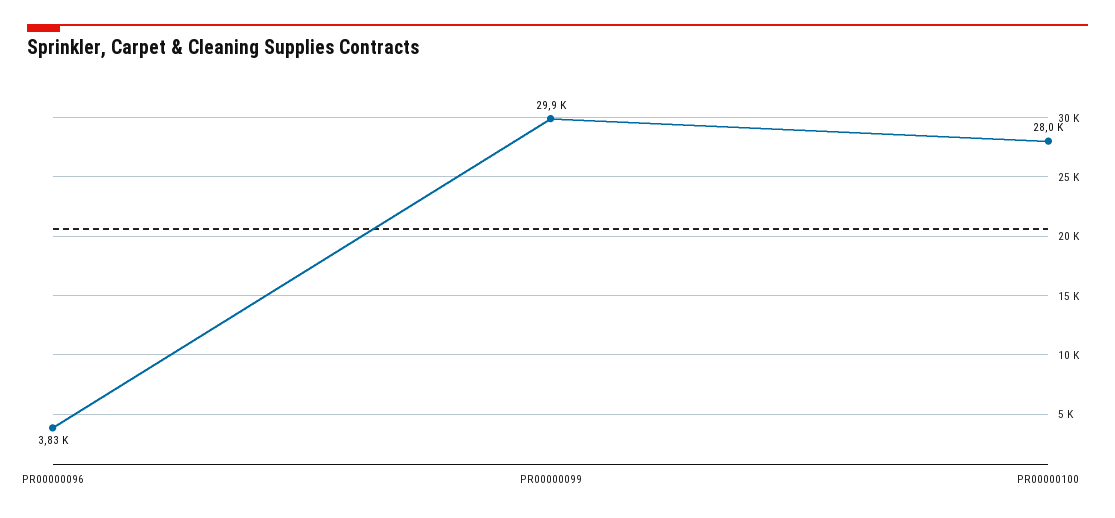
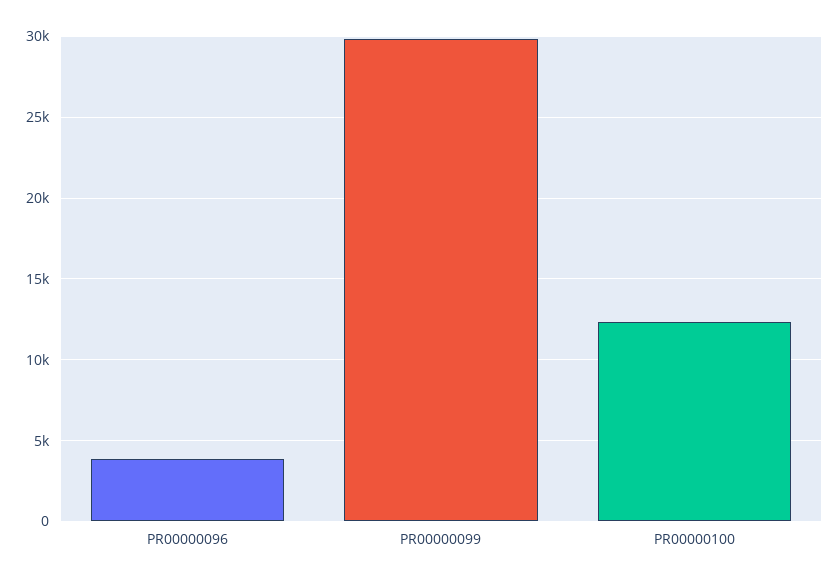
  {
    "PR00000096": 3830,
    "PR00000099": 29900,
-   "PR00000100": 28000
+   "PR00000100": 12500
  }

